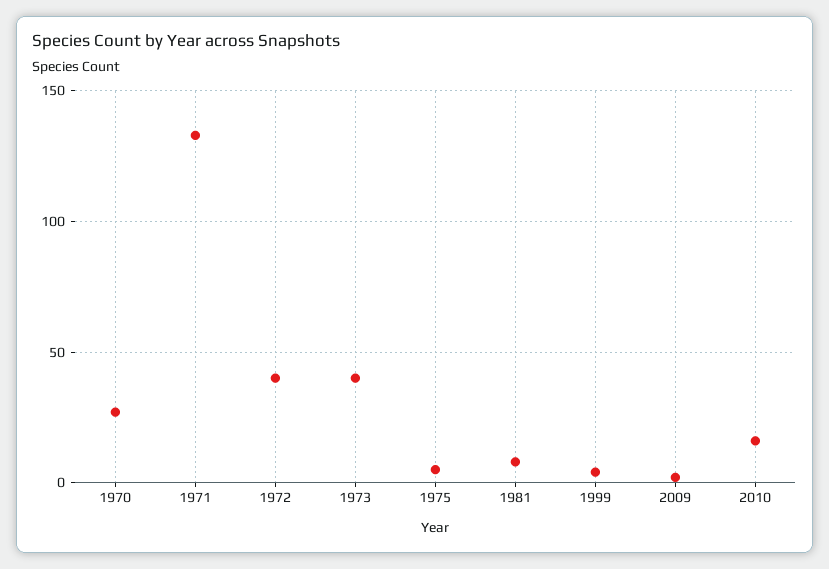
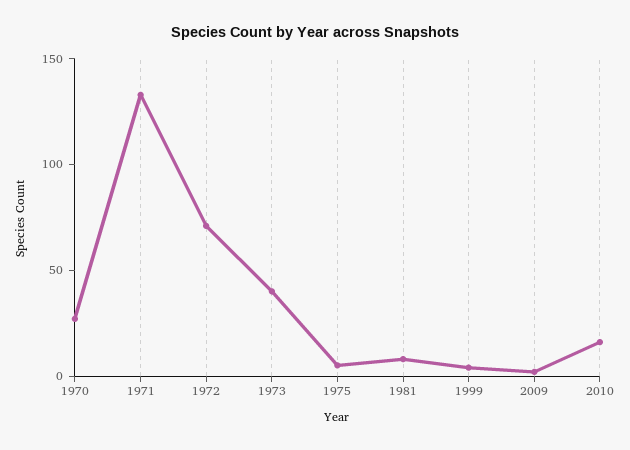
  {
    "1970": 25,
    "1971": 135,
-   "1972": 40,
+   "1972": 70,
    "1973": 40,
    "1975": 5,
    "1981": 10,
    "1999": 5,
    "2009": 0,
    "2010": 15
  }

